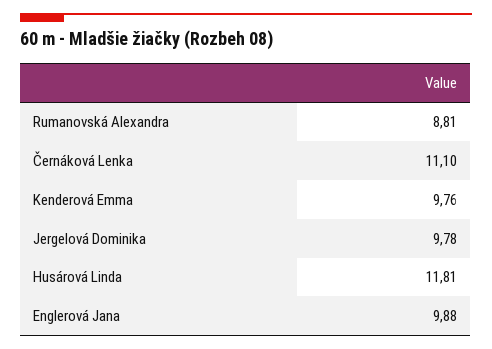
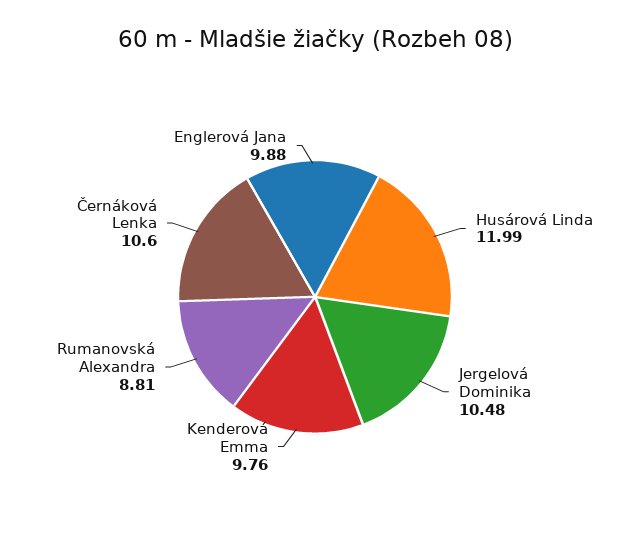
  {
    "Rumanovská Alexandra": 8.81,
-   "Černáková Lenka": 11.1,
+   "Černáková Lenka": 10.6,
    "Kenderová Emma": 9.76,
-   "Jergelová Dominika": 9.78,
+   "Jergelová Dominika": 10.48,
-   "Husárová Linda": 11.81,
+   "Husárová Linda": 11.99,
    "Englerová Jana": 9.88
  }

